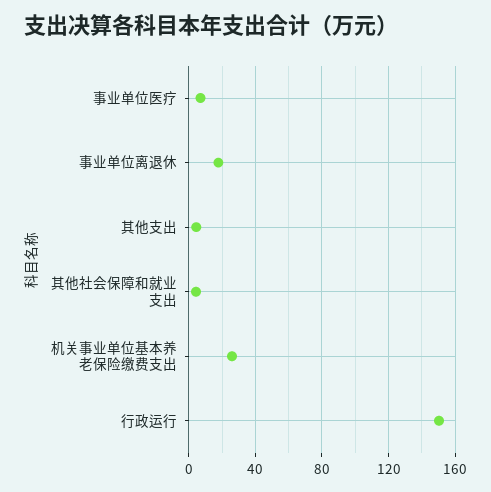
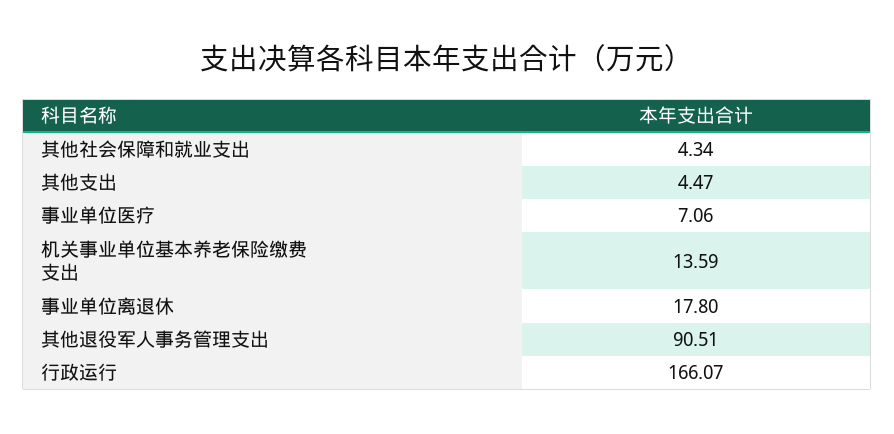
  {
    "事业单位医疗": 7.06,
    "事业单位离退休": 17.8,
    "其他支出": 4.47,
    "其他社会保障和就业支出": 4.34,
-   "机关事业单位基本养老保险缴费支出": 25,
+   "机关事业单位基本养老保险缴费支出": 13.59,
-   "行政运行": 150
+   "行政运行": 166.07,
+   "其他退役军人事务管理支出": 90.51
  }

